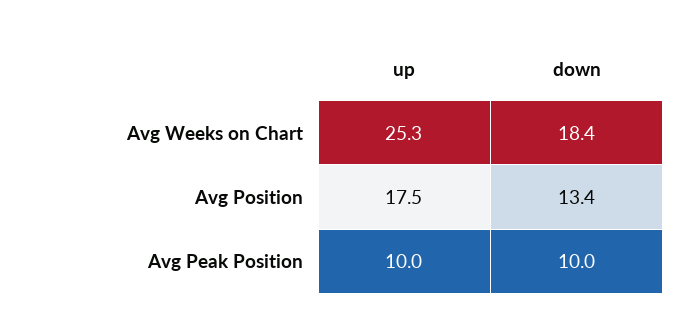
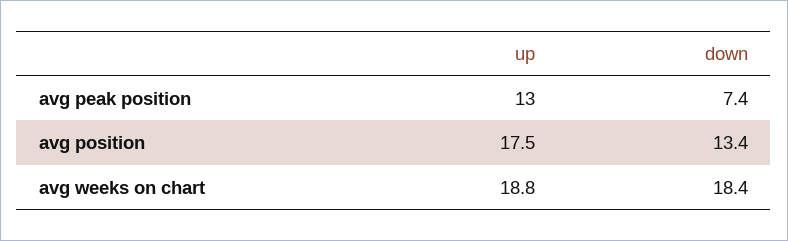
  {
    "up": {
-     "Avg Weeks on Chart": 25.3,
+     "Avg Weeks on Chart": 18.8,
      "Avg Position": 17.5,
-     "Avg Peak Position": 10
+     "Avg Peak Position": 13
    },
    "down": {
      "Avg Weeks on Chart": 18.4,
      "Avg Position": 13.4,
-     "Avg Peak Position": 10
+     "Avg Peak Position": 7.4
    }
  }

